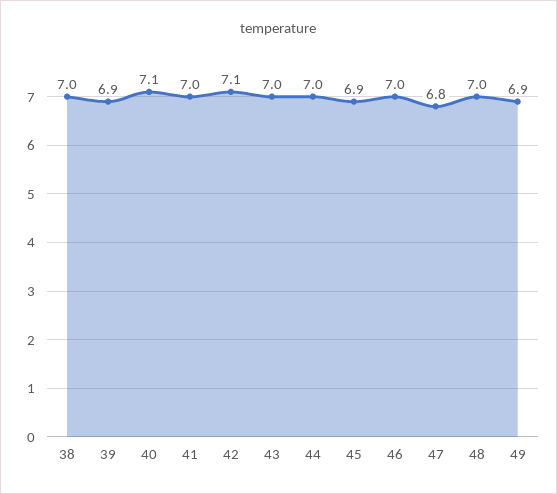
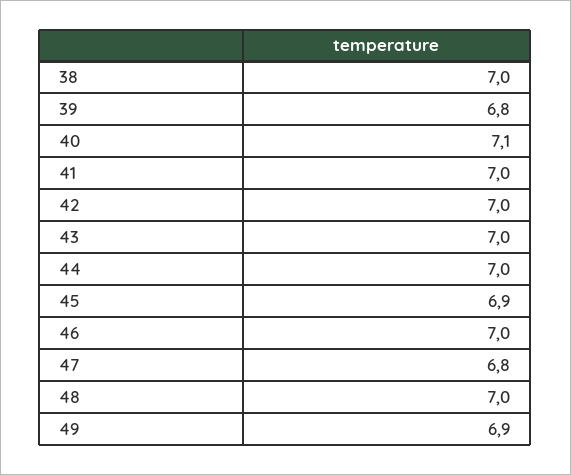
  {
    "38": 7,
-   "39": 6.9,
+   "39": 6.8,
    "40": 7.1,
    "41": 7,
-   "42": 7.1,
+   "42": 7,
    "43": 7,
    "44": 7,
    "45": 6.9,
    "46": 7,
    "47": 6.8,
    "48": 7,
    "49": 6.9
  }

